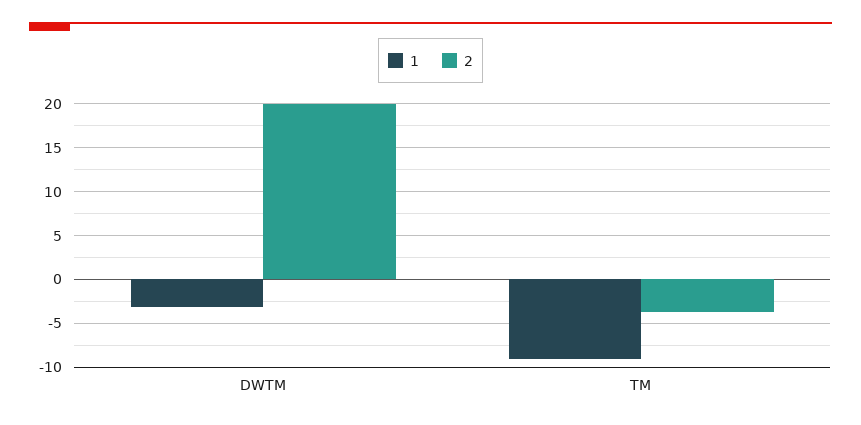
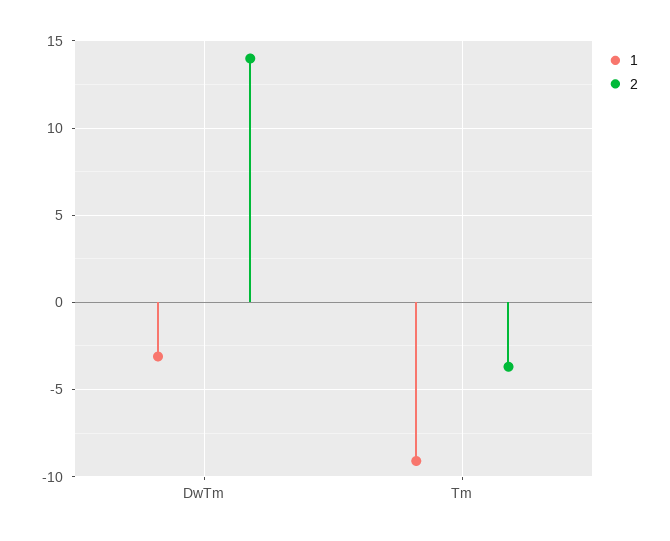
  {
    "1": {
      "DWTM": -3,
      "TM": -9
    },
    "2": {
-     "DWTM": 20,
+     "DWTM": 14,
      "TM": -3.5
    }
  }

